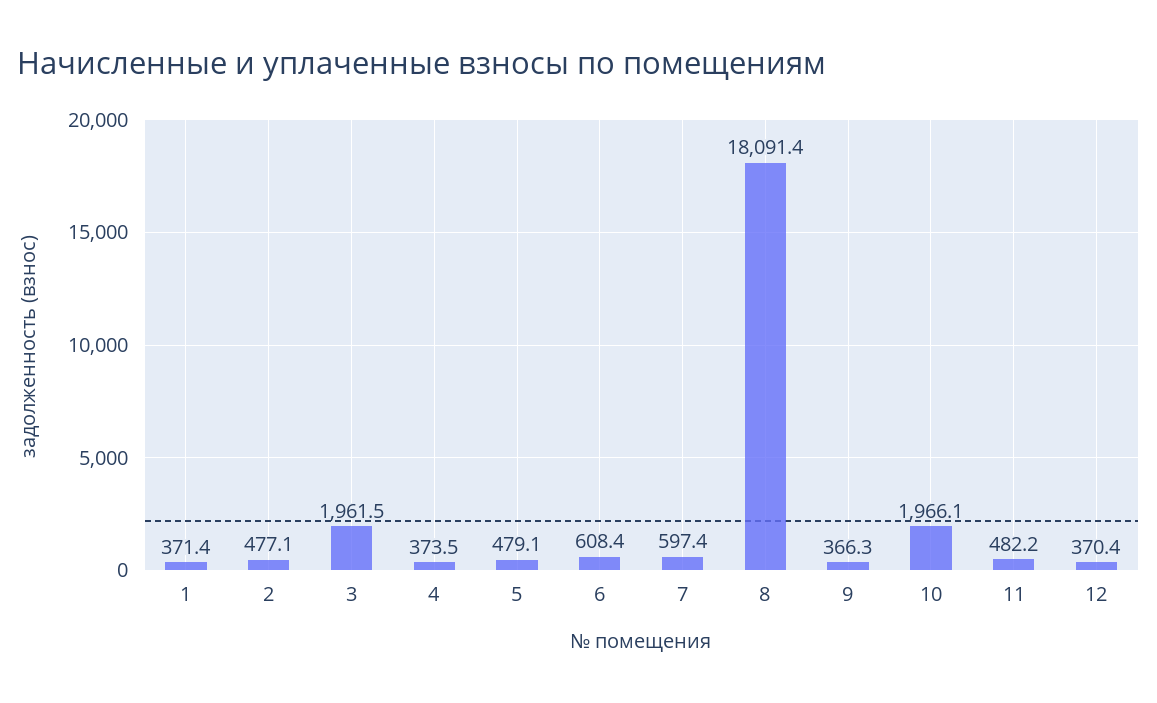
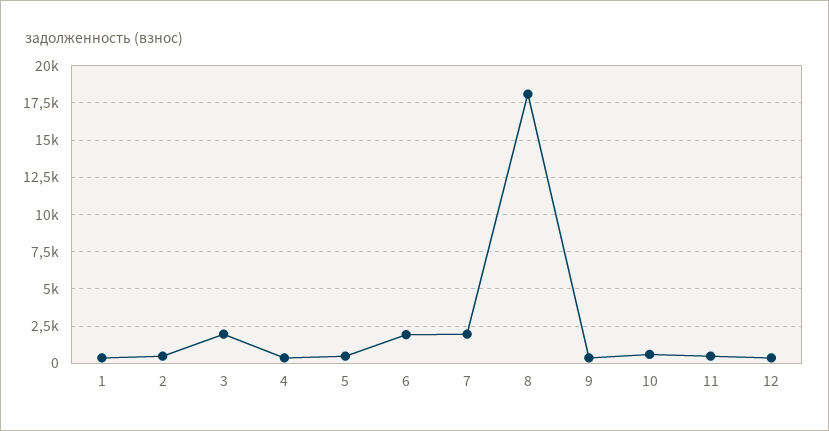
  {
    "1": 371.4,
    "2": 477.1,
    "3": 1961.5,
    "4": 373.5,
    "5": 479.1,
-   "6": 608.4,
+   "6": 2000,
-   "7": 597.4,
+   "7": 2000,
    "8": 18091.4,
    "9": 366.3,
-   "10": 1966.1,
+   "10": 500,
    "11": 482.2,
    "12": 370.4
  }

